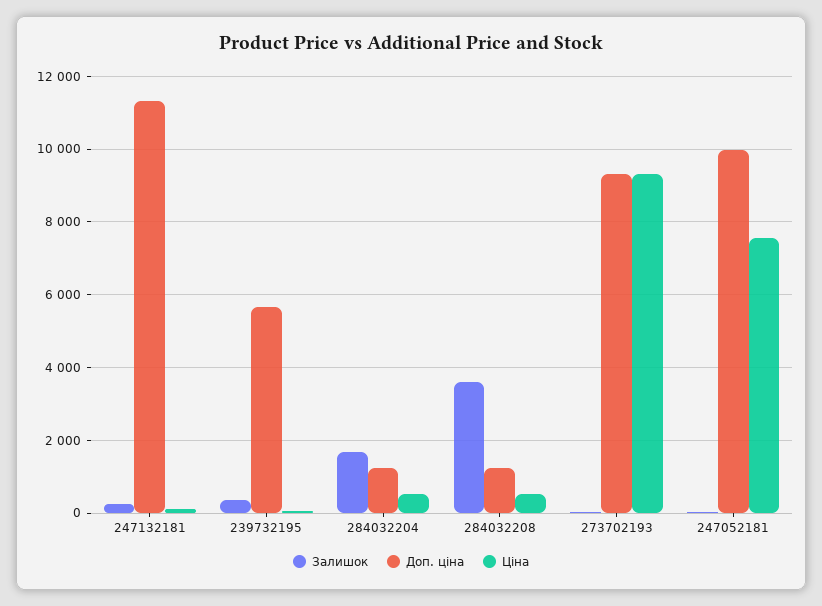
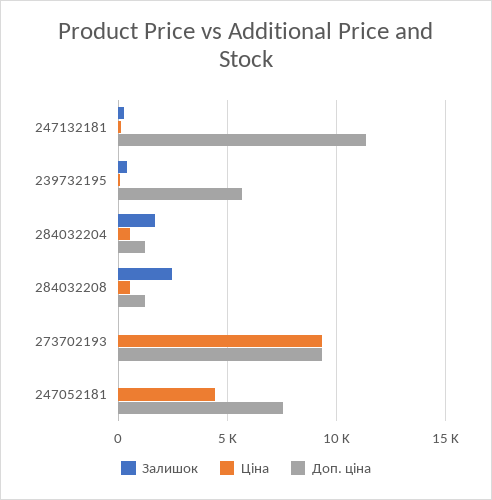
  {
    "Залишок": {
      "247132181": 200,
      "239732195": 400,
      "284032204": 1600,
-     "284032208": 3600,
+     "284032208": 2500,
      "273702193": 0,
      "247052181": 0
    },
    "Доп. ціна": {
      "247132181": 11400,
      "239732195": 5600,
      "284032204": 1200,
      "284032208": 1200,
      "273702193": 9400,
-     "247052181": 10000
+     "247052181": 7500
    },
    "Ціна": {
      "247132181": 200,
      "239732195": 0,
      "284032204": 600,
      "284032208": 600,
      "273702193": 9400,
-     "247052181": 7600
+     "247052181": 4500
    }
  }

